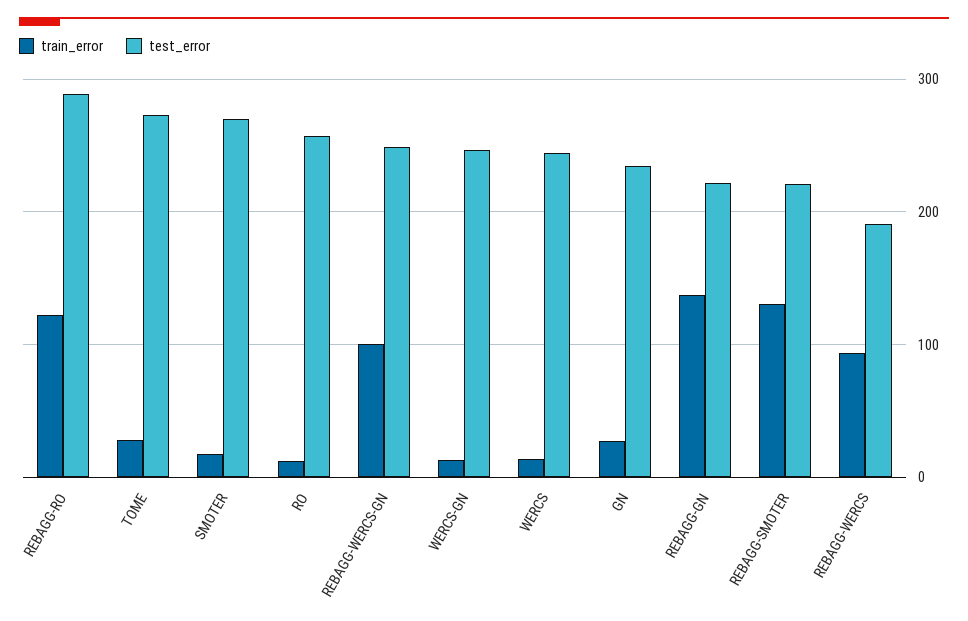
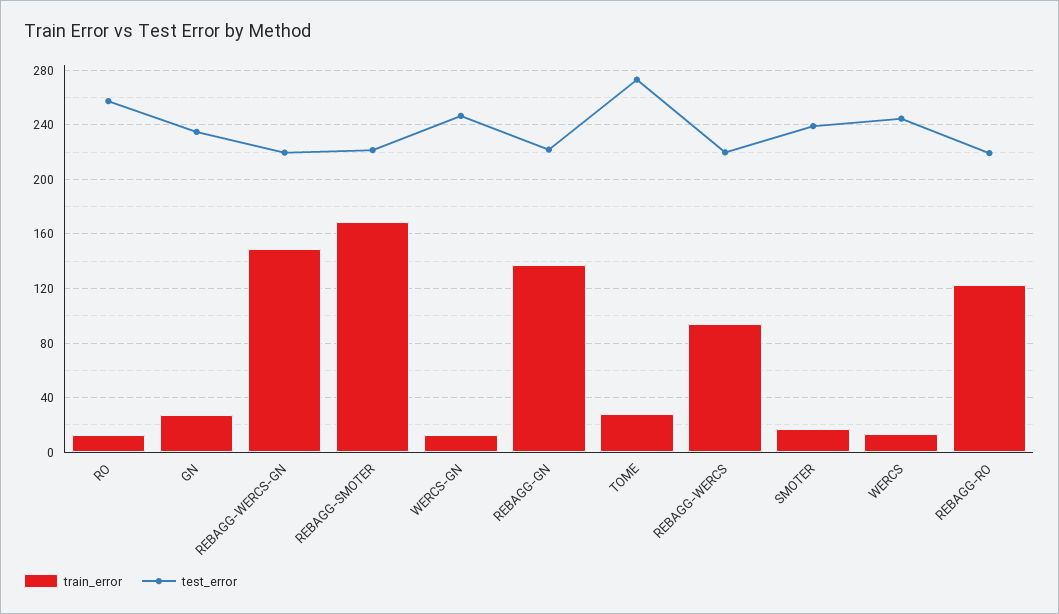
  {
    "train_error": {
      "REBAGG-RO": 125,
      "TOME": 30,
      "SMOTER": 15,
      "RO": 15,
-     "REBAGG-WERCS-GN": 100,
+     "REBAGG-WERCS-GN": 150,
      "WERCS-GN": 15,
      "WERCS": 15,
      "GN": 25,
      "REBAGG-GN": 140,
-     "REBAGG-SMOTER": 130,
+     "REBAGG-SMOTER": 170,
      "REBAGG-WERCS": 95
    },
    "test_error": {
-     "REBAGG-RO": 290,
+     "REBAGG-RO": 220,
      "TOME": 275,
-     "SMOTER": 270,
+     "SMOTER": 240,
      "RO": 255,
-     "REBAGG-WERCS-GN": 250,
+     "REBAGG-WERCS-GN": 220,
      "WERCS-GN": 245,
      "WERCS": 245,
      "GN": 235,
      "REBAGG-GN": 220,
      "REBAGG-SMOTER": 220,
-     "REBAGG-WERCS": 190
+     "REBAGG-WERCS": 220
    }
  }

